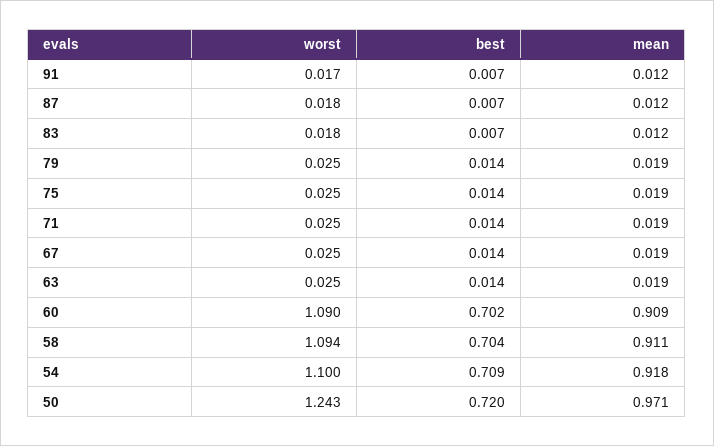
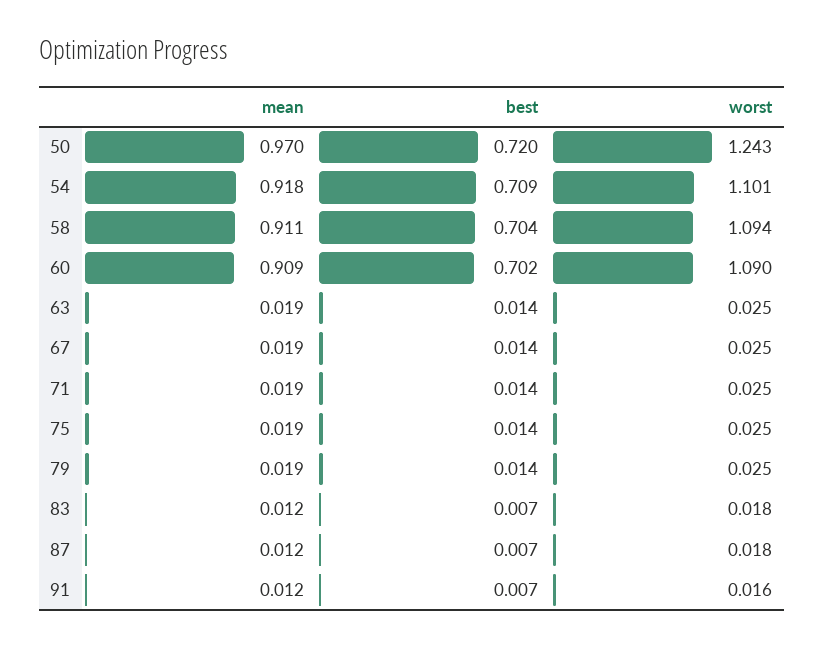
  {
    "worst": {
-     "91": 0.017,
+     "91": 0.016,
      "87": 0.018,
      "83": 0.018,
      "79": 0.025,
      "75": 0.025,
      "71": 0.025,
      "67": 0.025,
      "63": 0.025,
      "60": 1.09,
      "58": 1.094,
-     "54": 1.1,
+     "54": 1.101,
      "50": 1.243
    },
    "best": {
      "91": 0.007,
      "87": 0.007,
      "83": 0.007,
      "79": 0.014,
      "75": 0.014,
      "71": 0.014,
      "67": 0.014,
      "63": 0.014,
      "60": 0.702,
      "58": 0.704,
      "54": 0.709,
      "50": 0.72
    },
    "mean": {
      "91": 0.012,
      "87": 0.012,
      "83": 0.012,
      "79": 0.019,
      "75": 0.019,
      "71": 0.019,
      "67": 0.019,
      "63": 0.019,
      "60": 0.909,
      "58": 0.911,
      "54": 0.918,
-     "50": 0.971
+     "50": 0.97
    }
  }

